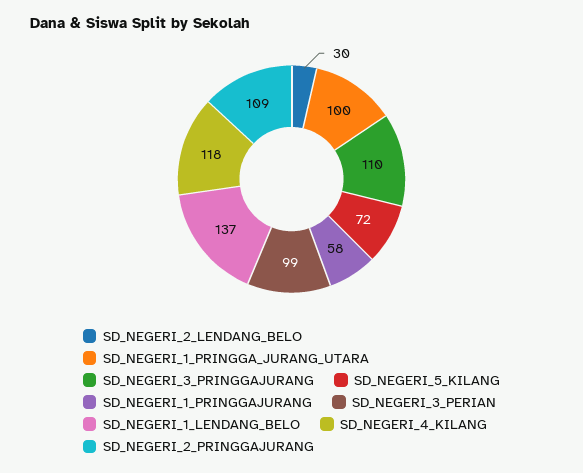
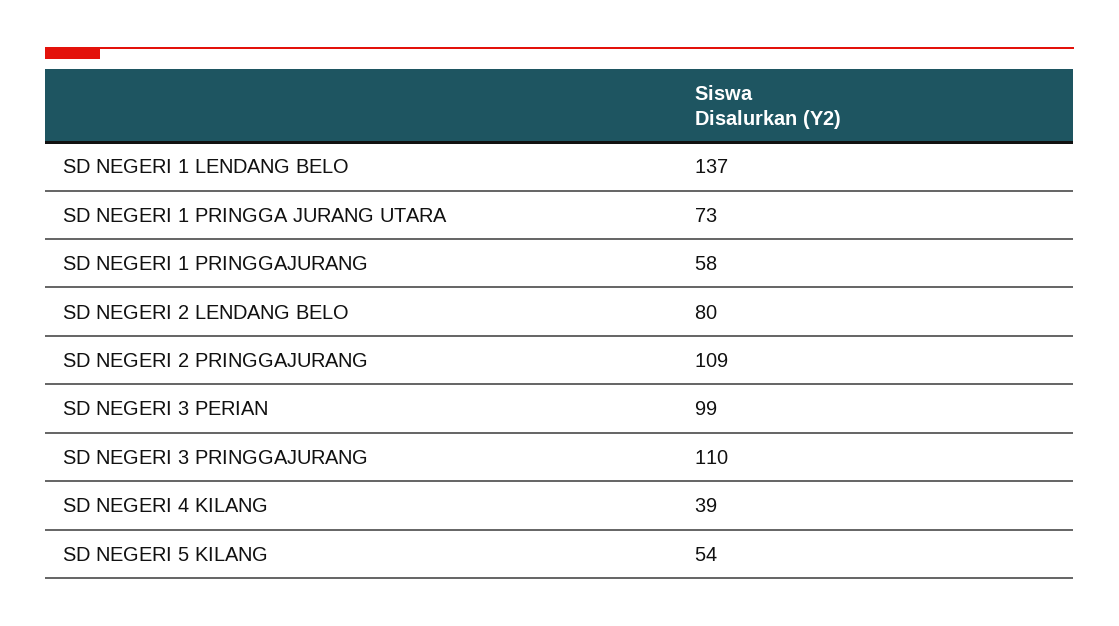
  {
-   "SD_NEGERI_2_LENDANG_BELO": 30,
+   "SD_NEGERI_2_LENDANG_BELO": 80,
-   "SD_NEGERI_1_PRINGGA_JURANG_UTARA": 100,
+   "SD_NEGERI_1_PRINGGA_JURANG_UTARA": 73,
    "SD_NEGERI_3_PRINGGAJURANG": 110,
-   "SD_NEGERI_5_KILANG": 72,
+   "SD_NEGERI_5_KILANG": 54,
    "SD_NEGERI_1_PRINGGAJURANG": 58,
    "SD_NEGERI_3_PERIAN": 99,
    "SD_NEGERI_1_LENDANG_BELO": 137,
-   "SD_NEGERI_4_KILANG": 118,
+   "SD_NEGERI_4_KILANG": 39,
    "SD_NEGERI_2_PRINGGAJURANG": 109
  }

